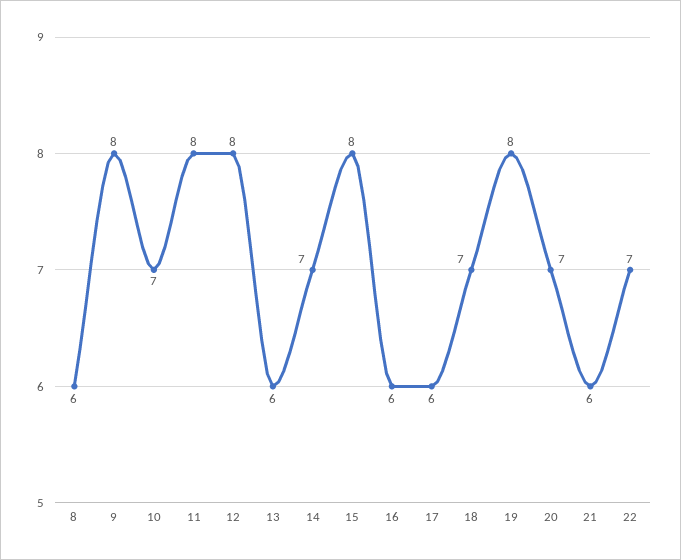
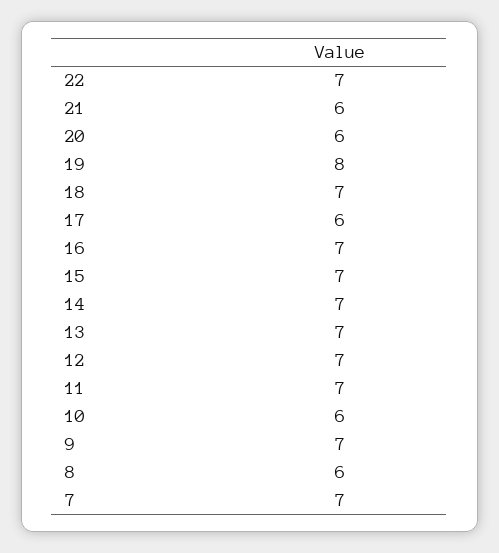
  {
    "8": 6,
-   "9": 8,
+   "9": 7,
-   "10": 7,
+   "10": 6,
-   "11": 8,
+   "11": 7,
-   "12": 8,
+   "12": 7,
-   "13": 6,
+   "13": 7,
    "14": 7,
-   "15": 8,
+   "15": 7,
-   "16": 6,
+   "16": 7,
    "17": 6,
    "18": 7,
    "19": 8,
-   "20": 7,
+   "20": 6,
    "21": 6,
-   "22": 7
+   "22": 7,
+   "7": 7
  }

